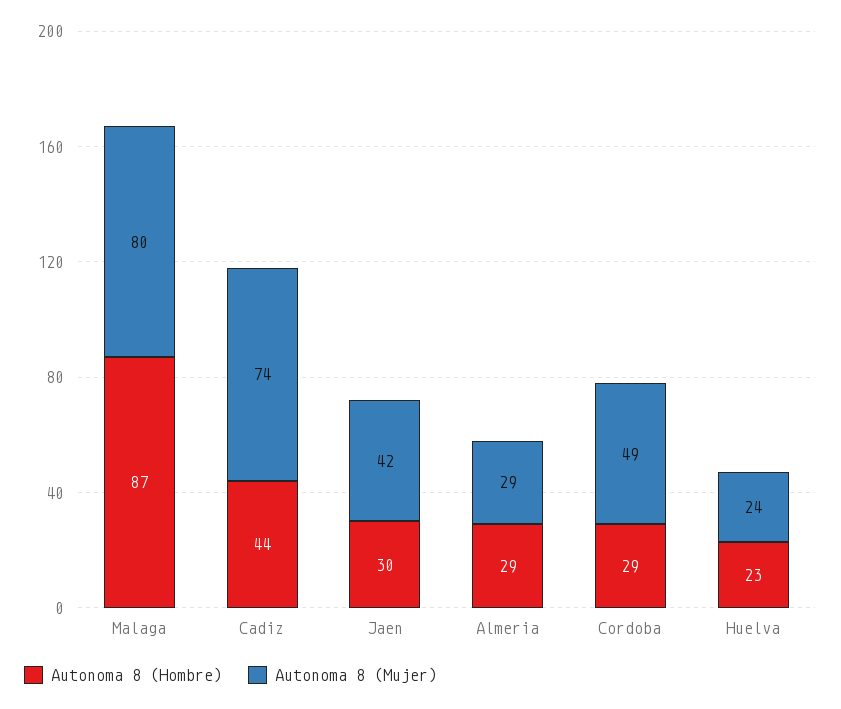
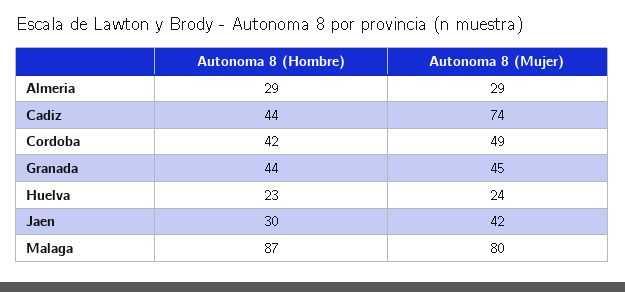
  {
    "Autonoma 8 (Hombre)": {
      "Malaga": 87,
      "Cadiz": 44,
      "Jaen": 30,
      "Almeria": 29,
-     "Cordoba": 29,
+     "Cordoba": 42,
-     "Huelva": 23
+     "Huelva": 23,
+     "Granada": 44
    },
    "Autonoma 8 (Mujer)": {
      "Malaga": 80,
      "Cadiz": 74,
      "Jaen": 42,
      "Almeria": 29,
      "Cordoba": 49,
-     "Huelva": 24
+     "Huelva": 24,
+     "Granada": 45
    }
  }

